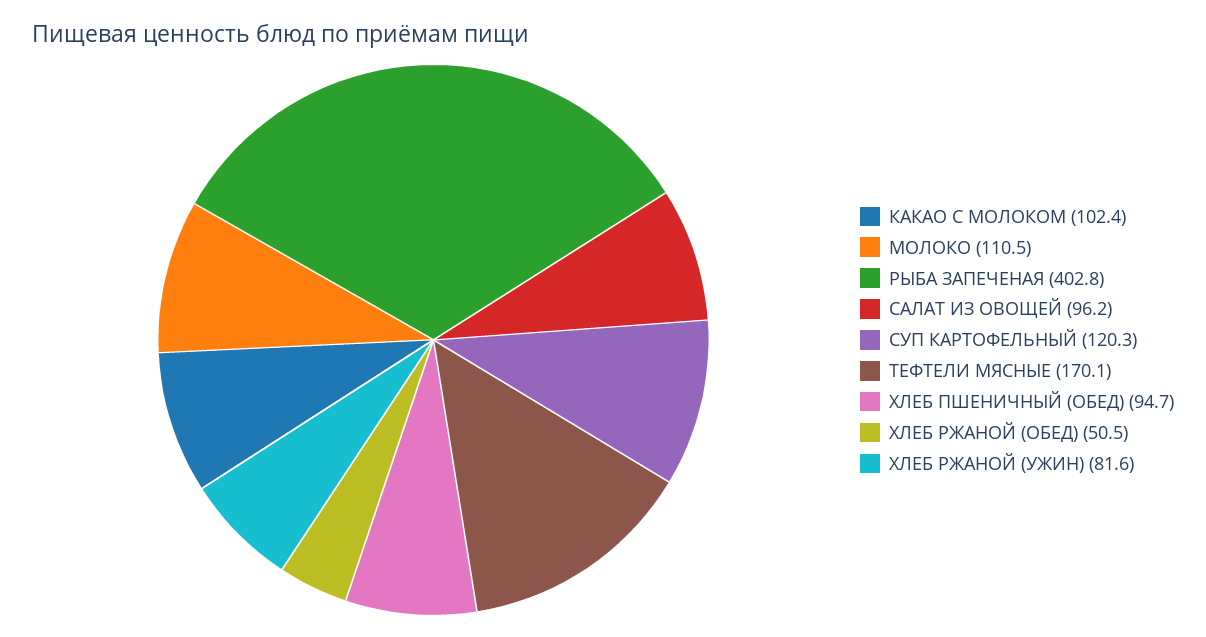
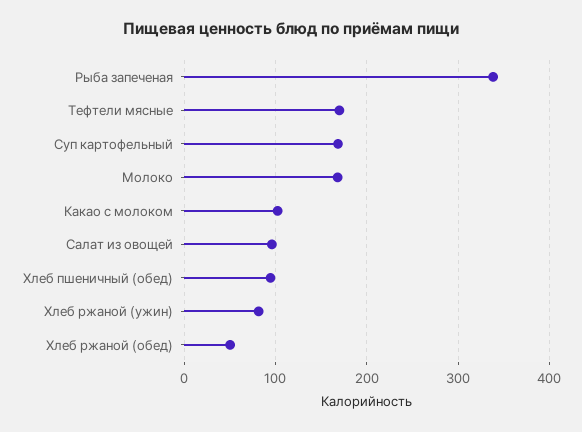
  {
    "КАКАО С МОЛОКОМ": 102.4,
-   "МОЛОКО": 110.5,
+   "МОЛОКО": 170,
-   "РЫБА ЗАПЕЧЕНАЯ": 402.8,
+   "РЫБА ЗАПЕЧЕНАЯ": 340,
    "САЛАТ ИЗ ОВОЩЕЙ": 96.2,
-   "СУП КАРТОФЕЛЬНЫЙ": 120.3,
+   "СУП КАРТОФЕЛЬНЫЙ": 170,
    "ТЕФТЕЛИ МЯСНЫЕ": 170.1,
    "ХЛЕБ ПШЕНИЧНЫЙ (ОБЕД)": 94.7,
    "ХЛЕБ РЖАНОЙ (ОБЕД)": 50.5,
    "ХЛЕБ РЖАНОЙ (УЖИН)": 81.6
  }

